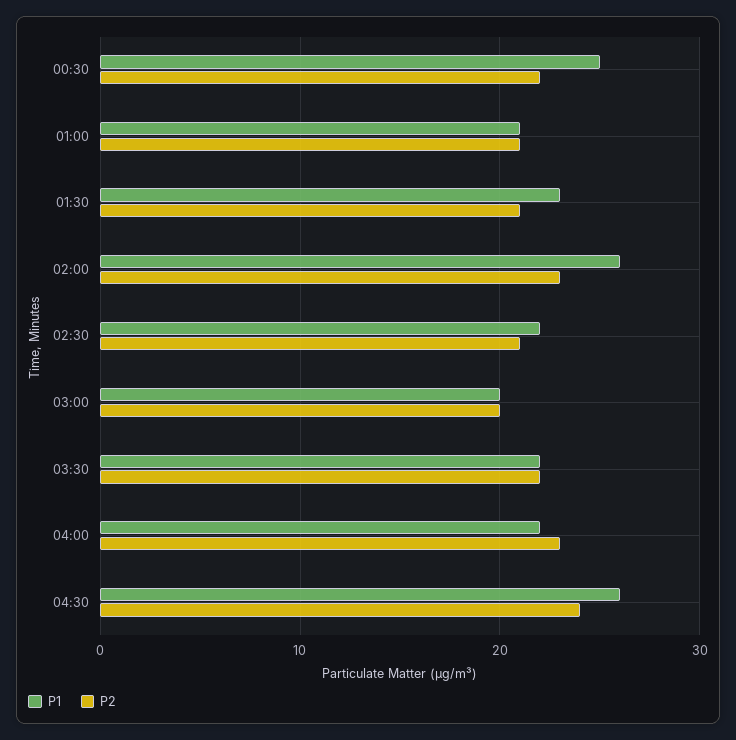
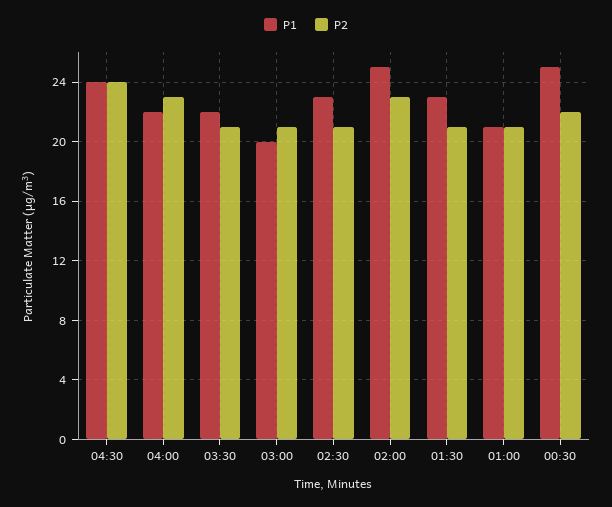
  {
    "P1": {
      "00:30": 25,
      "01:00": 21,
      "01:30": 23,
-     "02:00": 26,
+     "02:00": 25,
-     "02:30": 22,
+     "02:30": 23,
      "03:00": 20,
      "03:30": 22,
      "04:00": 22,
-     "04:30": 26
+     "04:30": 24
    },
    "P2": {
      "00:30": 22,
      "01:00": 21,
      "01:30": 21,
      "02:00": 23,
      "02:30": 21,
-     "03:00": 20,
+     "03:00": 21,
-     "03:30": 22,
+     "03:30": 21,
      "04:00": 23,
      "04:30": 24
    }
  }

